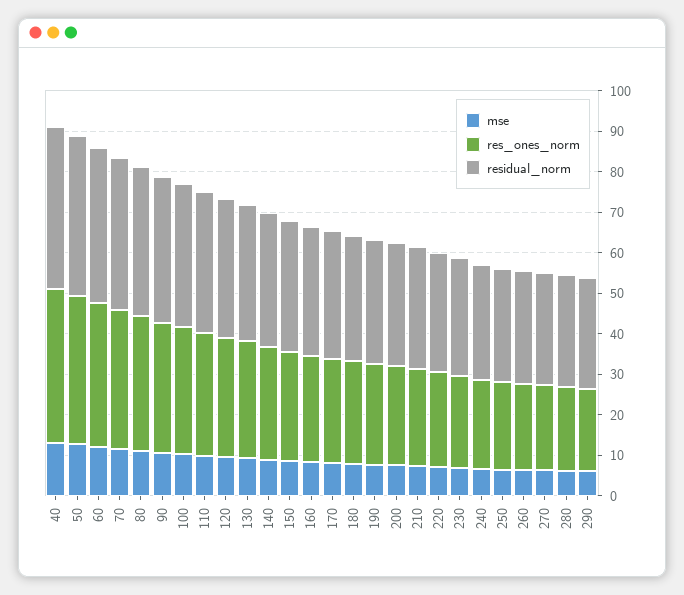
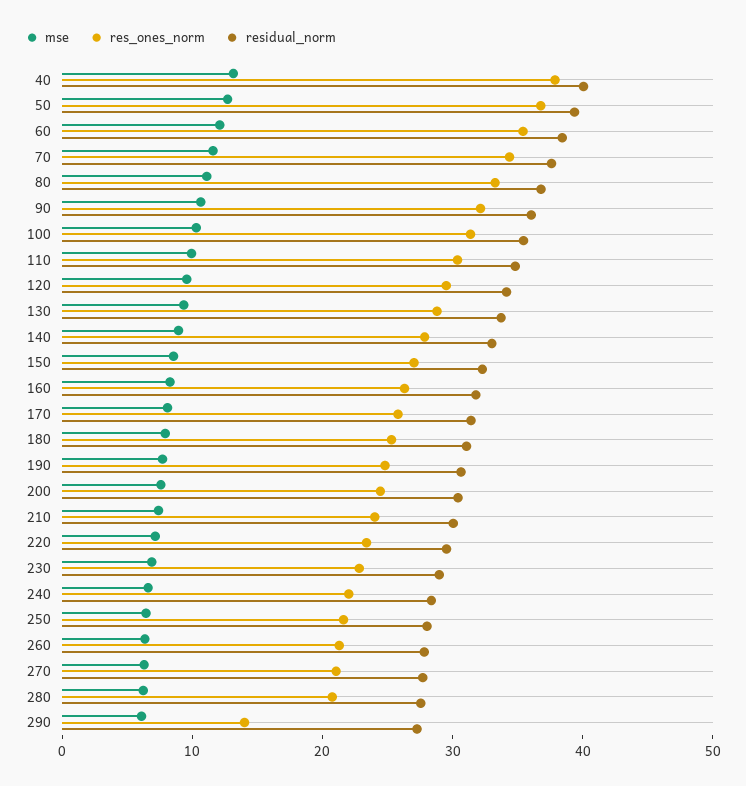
  {
    "mse": {
      "40": 14,
      "50": 12,
      "60": 12,
      "70": 12,
      "80": 12,
      "90": 10,
      "100": 10,
      "110": 10,
      "120": 10,
      "130": 10,
      "140": 8,
      "150": 8,
      "160": 8,
      "170": 8,
      "180": 8,
      "190": 8,
      "200": 8,
      "210": 8,
      "220": 8,
      "230": 6,
      "240": 6,
      "250": 6,
      "260": 6,
      "270": 6,
      "280": 6,
      "290": 6
    },
    "res_ones_norm": {
      "40": 38,
      "50": 36,
      "60": 36,
      "70": 34,
      "80": 34,
      "90": 32,
      "100": 32,
      "110": 30,
      "120": 30,
      "130": 28,
      "140": 28,
      "150": 28,
      "160": 26,
      "170": 26,
      "180": 26,
      "190": 24,
      "200": 24,
      "210": 24,
      "220": 24,
      "230": 22,
      "240": 22,
      "250": 22,
      "260": 22,
      "270": 22,
      "280": 20,
-     "290": 20
+     "290": 14
    },
    "residual_norm": {
      "40": 40,
      "50": 40,
      "60": 38,
      "70": 38,
      "80": 36,
      "90": 36,
      "100": 36,
      "110": 34,
      "120": 34,
      "130": 34,
      "140": 34,
      "150": 32,
      "160": 32,
      "170": 32,
      "180": 32,
      "190": 30,
      "200": 30,
      "210": 30,
      "220": 30,
      "230": 28,
      "240": 28,
      "250": 28,
      "260": 28,
      "270": 28,
      "280": 28,
      "290": 28
    }
  }

